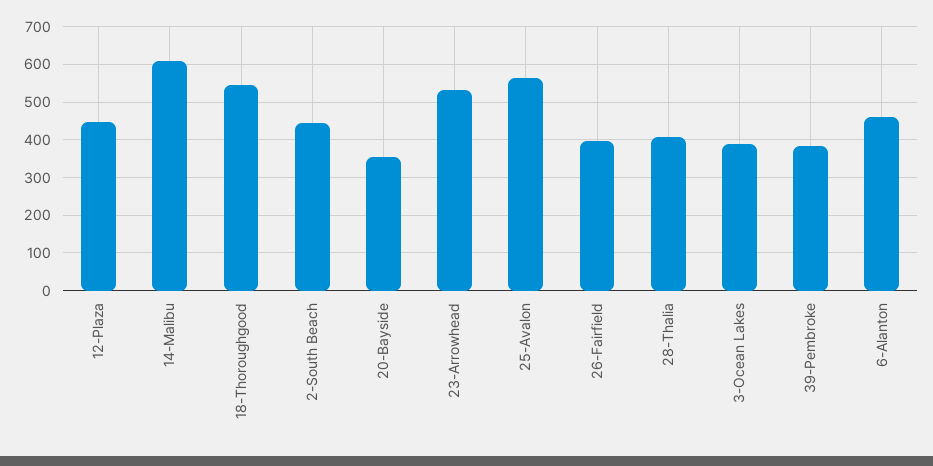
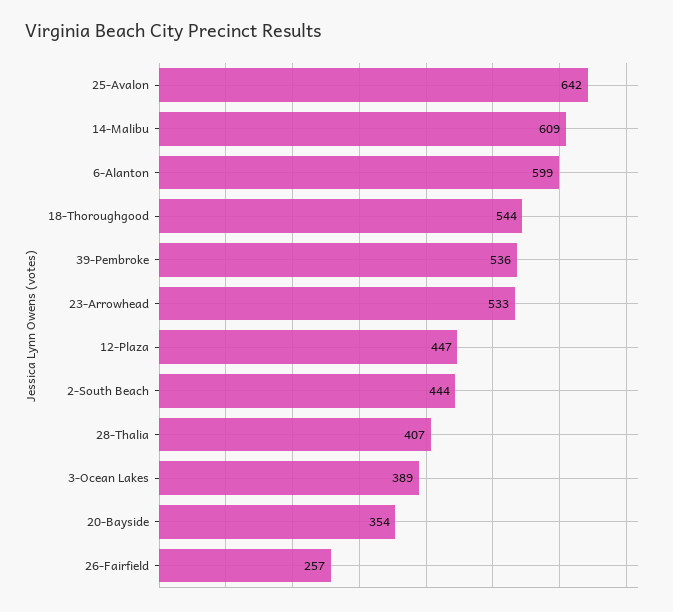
  {
    "12-Plaza": 447,
    "14-Malibu": 609,
    "18-Thoroughgood": 544,
    "2-South Beach": 444,
    "20-Bayside": 354,
    "23-Arrowhead": 533,
-   "25-Avalon": 560,
+   "25-Avalon": 642,
-   "26-Fairfield": 400,
+   "26-Fairfield": 257,
    "28-Thalia": 407,
    "3-Ocean Lakes": 389,
-   "39-Pembroke": 380,
+   "39-Pembroke": 536,
-   "6-Alanton": 460
+   "6-Alanton": 599
  }

